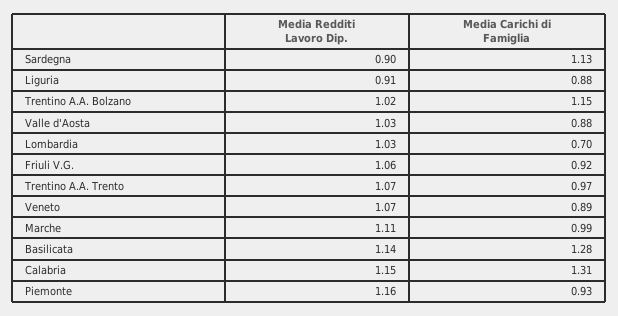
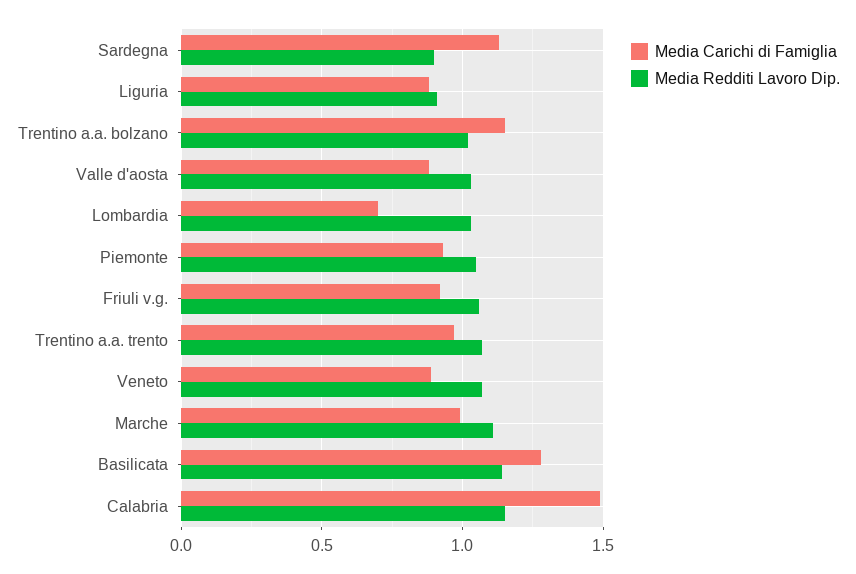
  {
    "Media Redditi Lavoro Dip.": {
      "Sardegna": 0.9,
      "Liguria": 0.91,
      "Trentino A.A. Bolzano": 1.02,
      "Valle d'Aosta": 1.03,
      "Lombardia": 1.03,
      "Friuli V.G.": 1.06,
      "Trentino A.A. Trento": 1.07,
      "Veneto": 1.07,
      "Marche": 1.11,
      "Basilicata": 1.14,
      "Calabria": 1.15,
-     "Piemonte": 1.16
+     "Piemonte": 1.05
    },
    "Media Carichi di Famiglia": {
      "Sardegna": 1.13,
      "Liguria": 0.88,
      "Trentino A.A. Bolzano": 1.15,
      "Valle d'Aosta": 0.88,
      "Lombardia": 0.7,
      "Friuli V.G.": 0.92,
      "Trentino A.A. Trento": 0.97,
      "Veneto": 0.89,
      "Marche": 0.99,
      "Basilicata": 1.28,
-     "Calabria": 1.31,
+     "Calabria": 1.5,
      "Piemonte": 0.93
    }
  }

